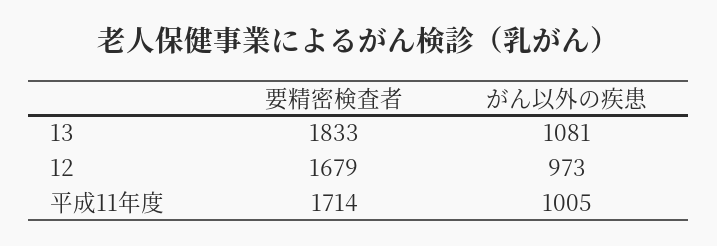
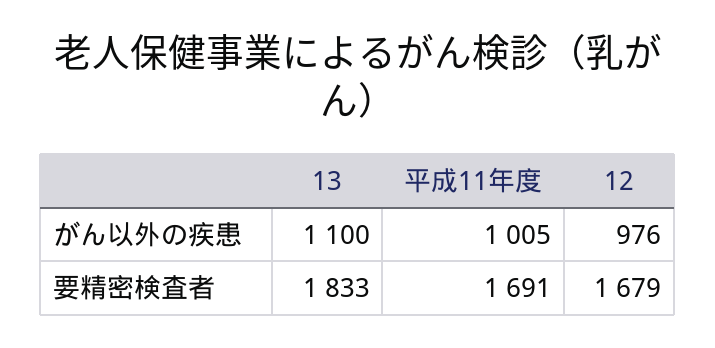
  {
    "要精密検査者": {
      "13": 1833,
      "12": 1679,
-     "平成11年度": 1714
+     "平成11年度": 1691
    },
    "がん以外の疾患": {
-     "13": 1081,
+     "13": 1100,
-     "12": 973,
+     "12": 976,
      "平成11年度": 1005
    }
  }

